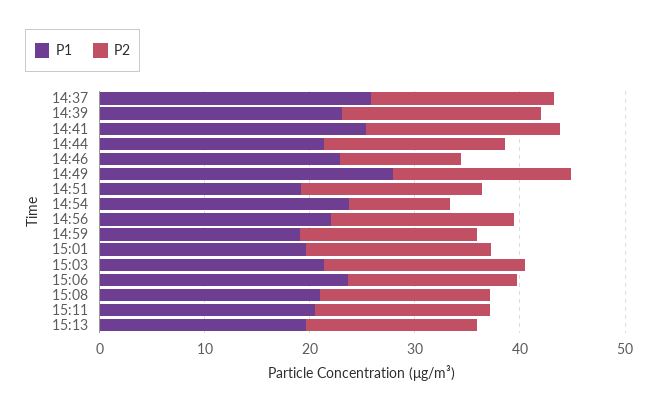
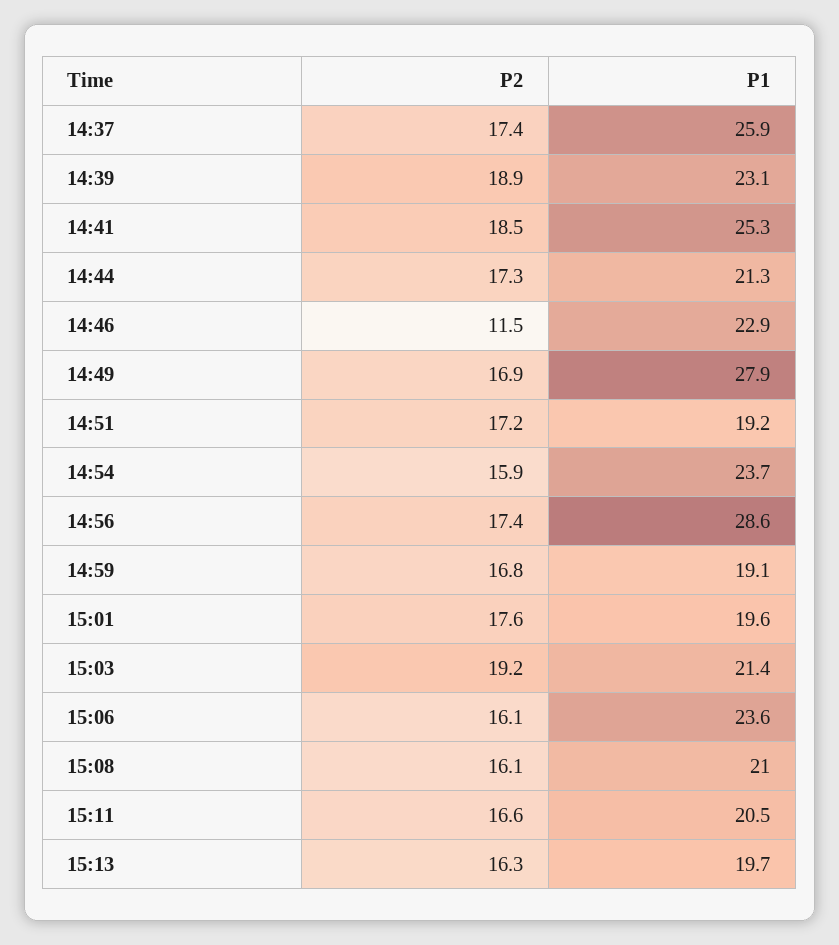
  {
    "P1": {
      "14:37": 25.9,
      "14:39": 23.1,
      "14:41": 25.3,
      "14:44": 21.3,
      "14:46": 22.9,
      "14:49": 27.9,
      "14:51": 19.2,
      "14:54": 23.7,
-     "14:56": 22,
+     "14:56": 28.6,
      "14:59": 19.1,
      "15:01": 19.6,
      "15:03": 21.4,
      "15:06": 23.6,
      "15:08": 21,
      "15:11": 20.5,
      "15:13": 19.7
    },
    "P2": {
      "14:37": 17.4,
      "14:39": 18.9,
      "14:41": 18.5,
      "14:44": 17.3,
      "14:46": 11.5,
      "14:49": 16.9,
      "14:51": 17.2,
-     "14:54": 10,
+     "14:54": 15.9,
      "14:56": 17.4,
      "14:59": 16.8,
      "15:01": 17.6,
      "15:03": 19.2,
      "15:06": 16.1,
      "15:08": 16.1,
      "15:11": 16.6,
      "15:13": 16.3
    }
  }

